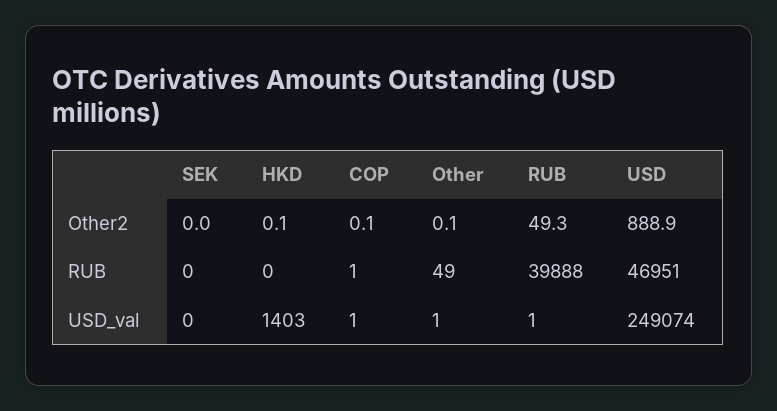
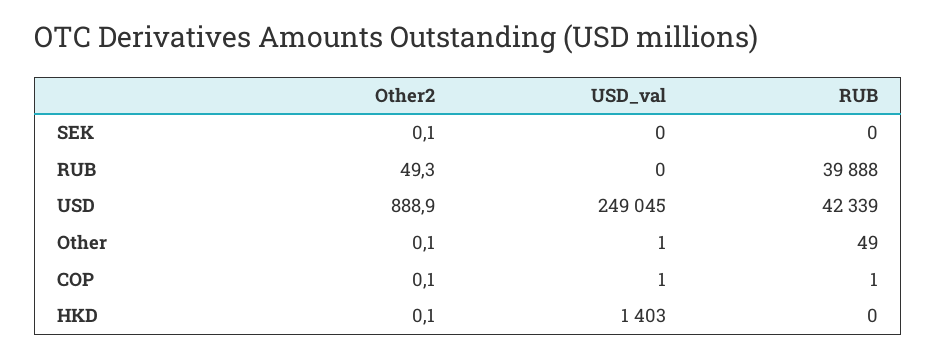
  {
    "SEK": {
-     "Other2": 0,
+     "Other2": 0.1,
      "RUB": 0,
      "USD_val": 0
    },
    "HKD": {
      "Other2": 0.1,
      "RUB": 0,
      "USD_val": 1403
    },
    "COP": {
      "Other2": 0.1,
      "RUB": 1,
      "USD_val": 1
    },
    "Other": {
      "Other2": 0.1,
      "RUB": 49,
      "USD_val": 1
    },
    "RUB": {
      "Other2": 49.3,
      "RUB": 39888,
-     "USD_val": 1
+     "USD_val": 0
    },
    "USD": {
      "Other2": 888.9,
-     "RUB": 46951,
+     "RUB": 42339,
-     "USD_val": 249074
+     "USD_val": 249045
    }
  }

